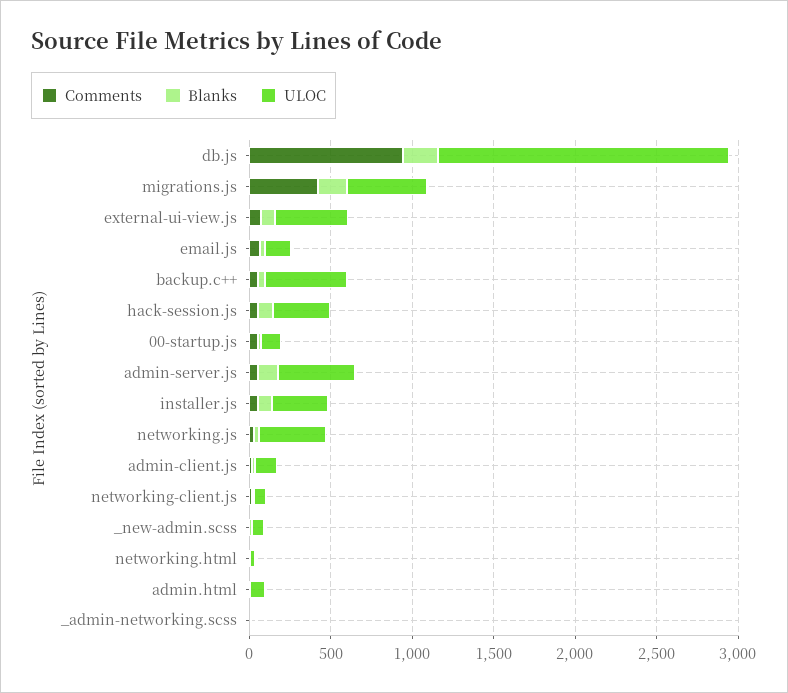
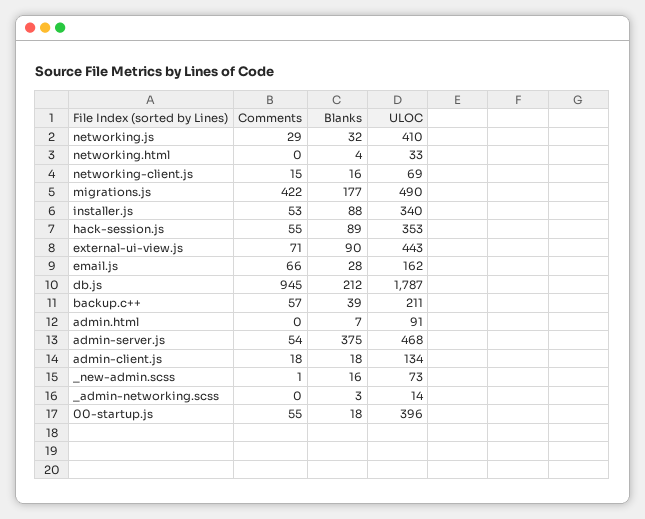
  {
    "Comments": {
      "db.js": 945,
      "migrations.js": 422,
      "external-ui-view.js": 71,
      "email.js": 66,
      "backup.c++": 57,
      "hack-session.js": 55,
      "00-startup.js": 55,
      "admin-server.js": 54,
      "installer.js": 53,
      "networking.js": 29,
      "admin-client.js": 18,
      "networking-client.js": 15,
      "_new-admin.scss": 1,
      "networking.html": 0,
      "admin.html": 0,
      "_admin-networking.scss": 0
    },
    "Blanks": {
      "db.js": 212,
      "migrations.js": 177,
      "external-ui-view.js": 90,
      "email.js": 28,
      "backup.c++": 39,
      "hack-session.js": 89,
      "00-startup.js": 18,
-     "admin-server.js": 100,
+     "admin-server.js": 375,
      "installer.js": 88,
      "networking.js": 32,
      "admin-client.js": 18,
      "networking-client.js": 16,
      "_new-admin.scss": 16,
      "networking.html": 4,
      "admin.html": 7,
      "_admin-networking.scss": 3
    },
    "ULOC": {
      "db.js": 1787,
      "migrations.js": 490,
      "external-ui-view.js": 443,
      "email.js": 162,
-     "backup.c++": 500,
+     "backup.c++": 211,
      "hack-session.js": 353,
-     "00-startup.js": 100,
+     "00-startup.js": 396,
      "admin-server.js": 468,
      "installer.js": 340,
      "networking.js": 410,
      "admin-client.js": 134,
      "networking-client.js": 69,
      "_new-admin.scss": 73,
      "networking.html": 33,
      "admin.html": 91,
      "_admin-networking.scss": 14
    }
  }

